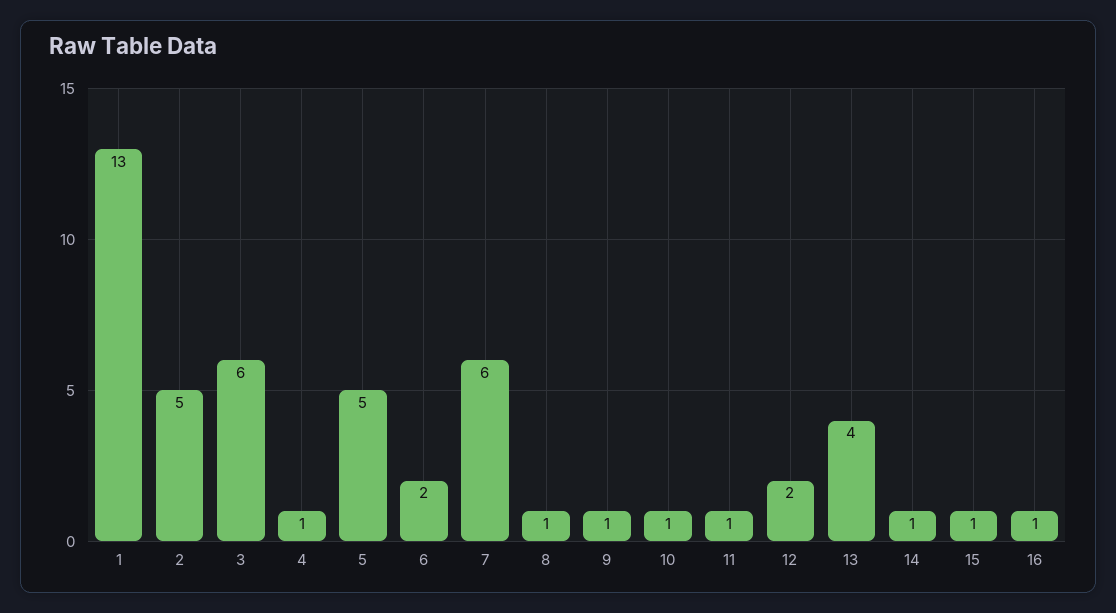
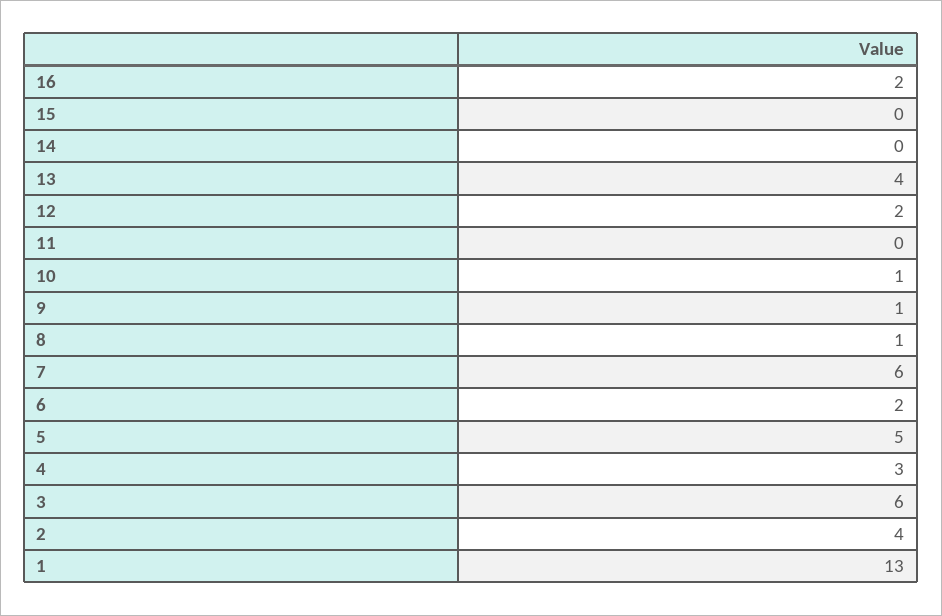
  {
    "1": 13,
-   "2": 5,
+   "2": 4,
    "3": 6,
-   "4": 1,
+   "4": 3,
    "5": 5,
    "6": 2,
    "7": 6,
    "8": 1,
    "9": 1,
    "10": 1,
-   "11": 1,
+   "11": 0,
    "12": 2,
    "13": 4,
-   "14": 1,
+   "14": 0,
-   "15": 1,
+   "15": 0,
-   "16": 1
+   "16": 2
  }

